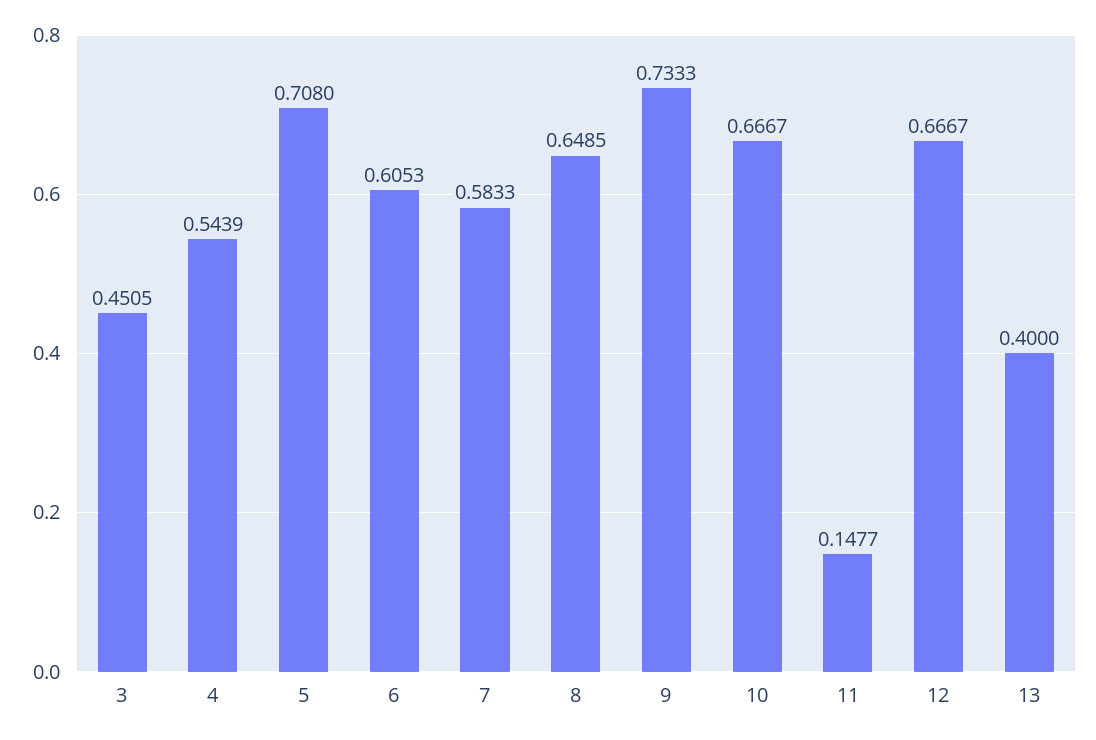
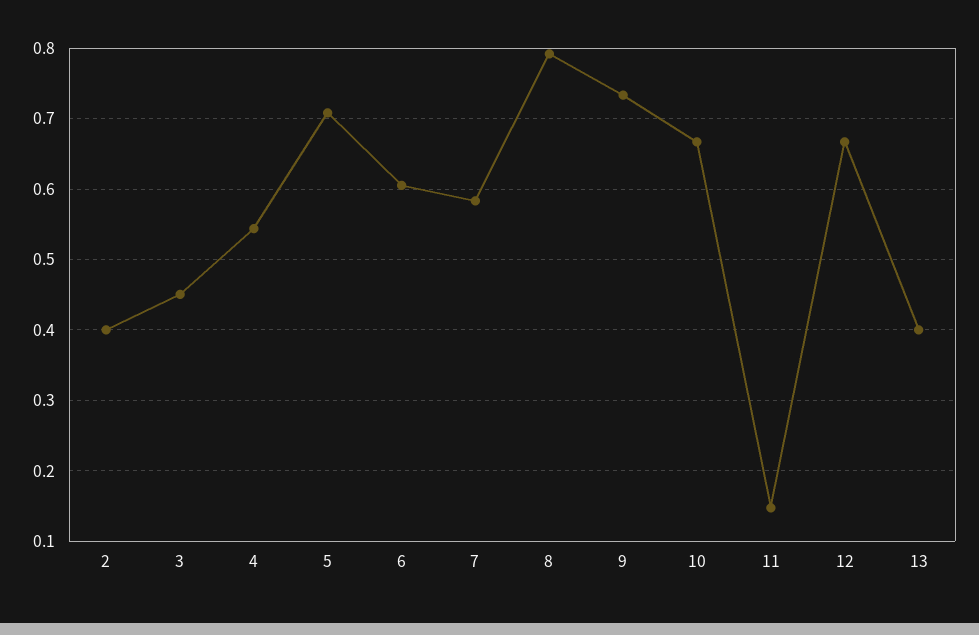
  {
    "3": 0.4505,
    "4": 0.5439,
    "5": 0.708,
    "6": 0.6053,
    "7": 0.5833,
-   "8": 0.6485,
+   "8": 0.79,
    "9": 0.7333,
    "10": 0.6667,
    "11": 0.1477,
    "12": 0.6667,
-   "13": 0.4
+   "13": 0.4,
+   "2": 0.4
  }

